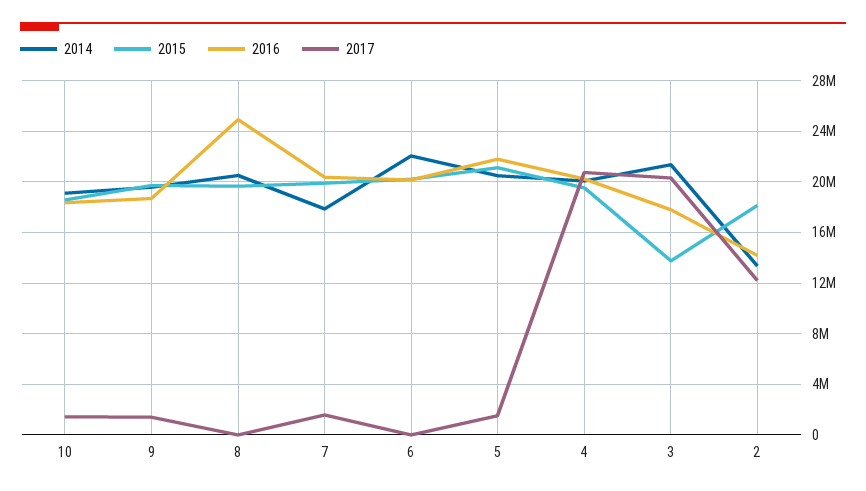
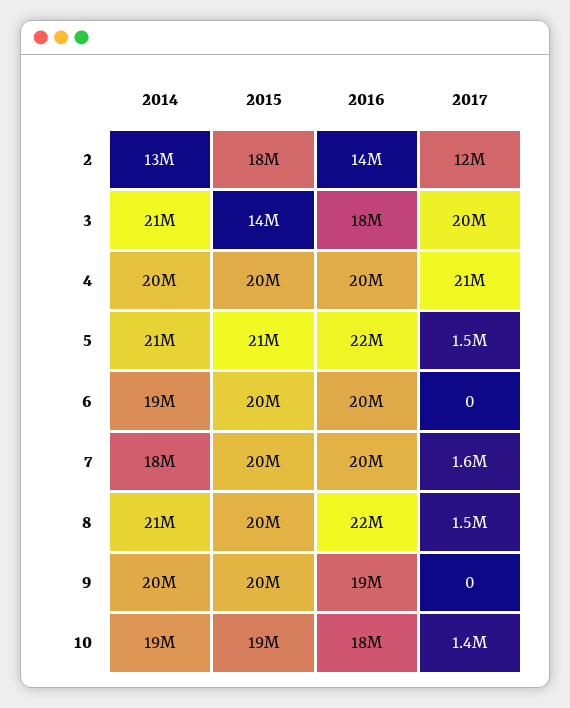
  {
    "2014": {
      "10": 19000000,
      "9": 20000000,
      "8": 21000000,
      "7": 18000000,
-     "6": 22000000,
+     "6": 19000000,
      "5": 21000000,
      "4": 20000000,
      "3": 21000000,
      "2": 13000000
    },
    "2015": {
      "10": 19000000,
      "9": 20000000,
      "8": 20000000,
      "7": 20000000,
      "6": 20000000,
      "5": 21000000,
      "4": 20000000,
      "3": 14000000,
      "2": 18000000
    },
    "2016": {
      "10": 18000000,
      "9": 19000000,
-     "8": 25000000,
+     "8": 22000000,
      "7": 20000000,
      "6": 20000000,
      "5": 22000000,
      "4": 20000000,
      "3": 18000000,
      "2": 14000000
    },
    "2017": {
      "10": 1400000,
-     "9": 1500000,
+     "9": 0,
-     "8": 0,
+     "8": 1500000,
      "7": 1600000,
      "6": 0,
      "5": 1500000,
      "4": 21000000,
      "3": 20000000,
      "2": 12000000
    }
  }

